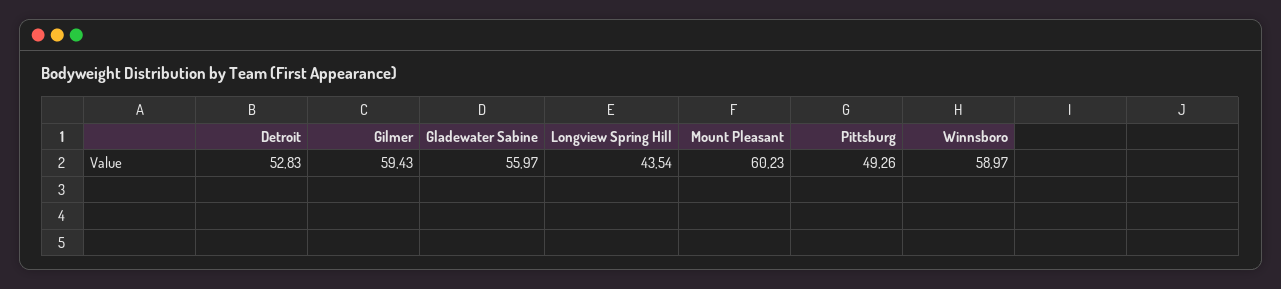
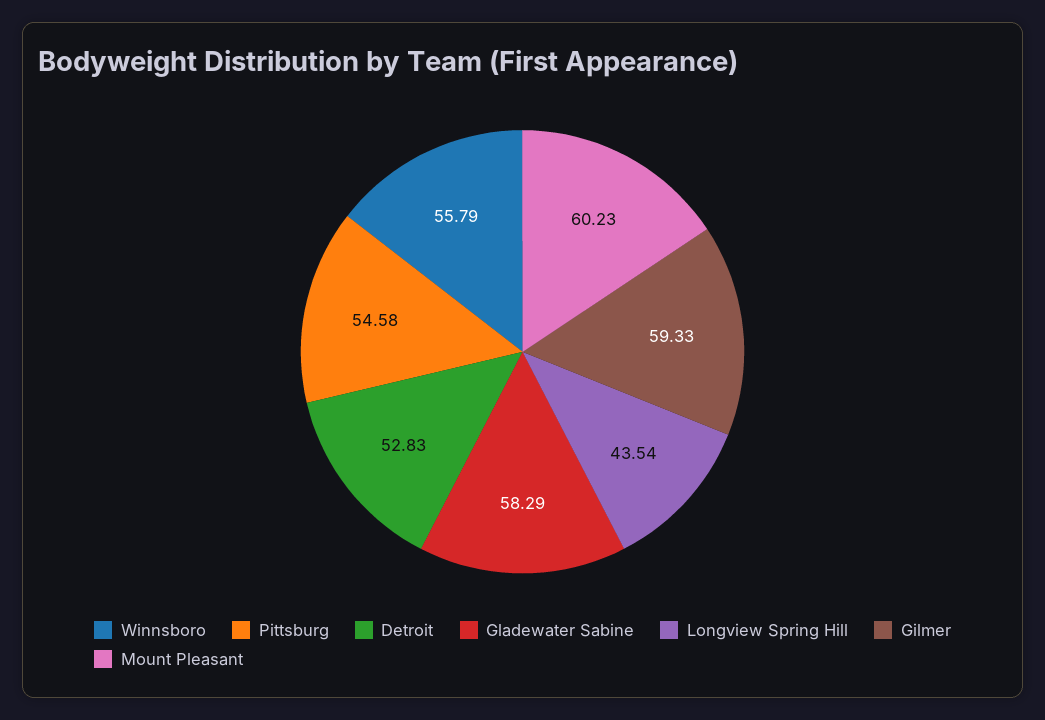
  {
    "Detroit": 52.83,
-   "Gilmer": 59.43,
+   "Gilmer": 59.33,
-   "Gladewater Sabine": 55.97,
+   "Gladewater Sabine": 58.29,
    "Longview Spring Hill": 43.54,
    "Mount Pleasant": 60.23,
-   "Pittsburg": 49.26,
+   "Pittsburg": 54.58,
-   "Winnsboro": 58.97
+   "Winnsboro": 55.79
  }

